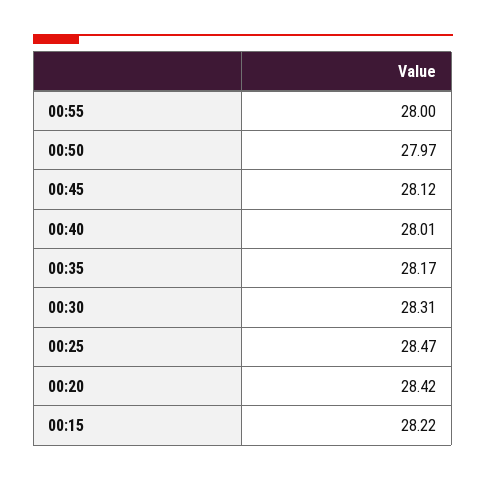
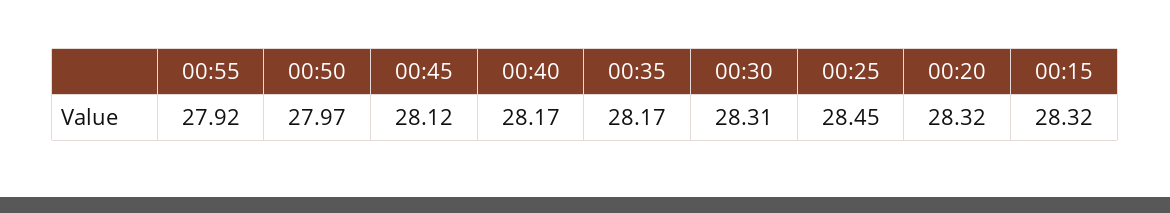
  {
-   "00:55": 28,
+   "00:55": 27.92,
    "00:50": 27.97,
    "00:45": 28.12,
-   "00:40": 28.01,
+   "00:40": 28.17,
    "00:35": 28.17,
    "00:30": 28.31,
-   "00:25": 28.47,
+   "00:25": 28.45,
-   "00:20": 28.42,
+   "00:20": 28.32,
-   "00:15": 28.22
+   "00:15": 28.32
  }

